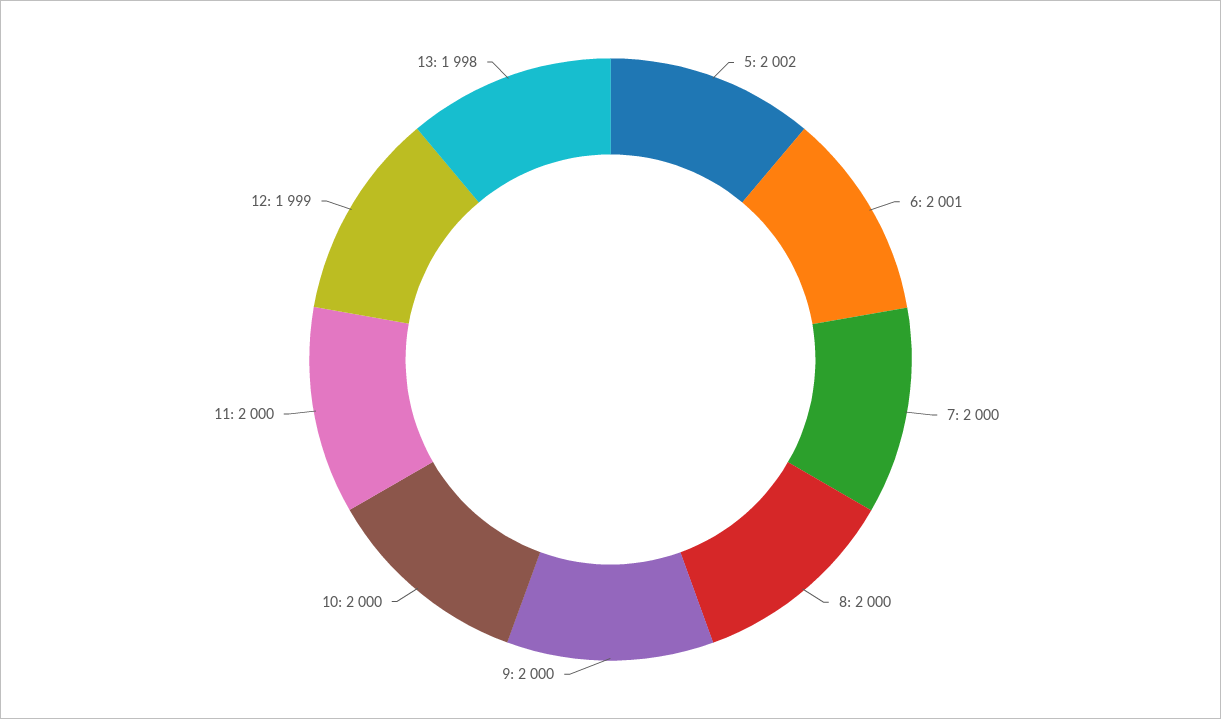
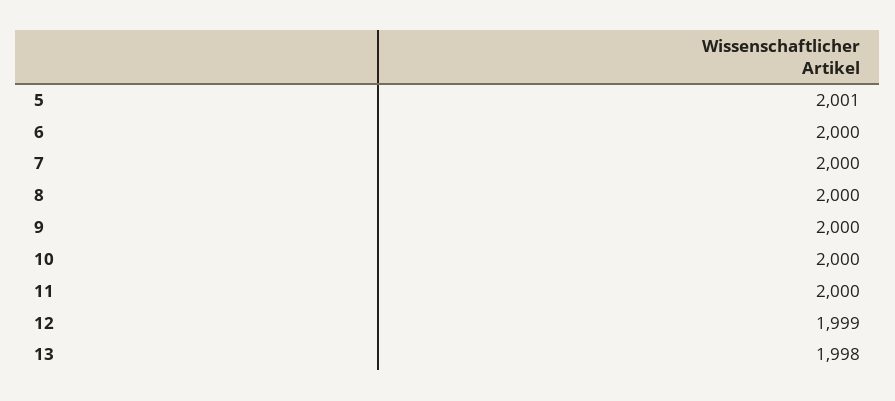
  {
-   "5": 2002,
+   "5": 2001,
-   "6": 2001,
+   "6": 2000,
    "7": 2000,
    "8": 2000,
    "9": 2000,
    "10": 2000,
    "11": 2000,
    "12": 1999,
    "13": 1998
  }

